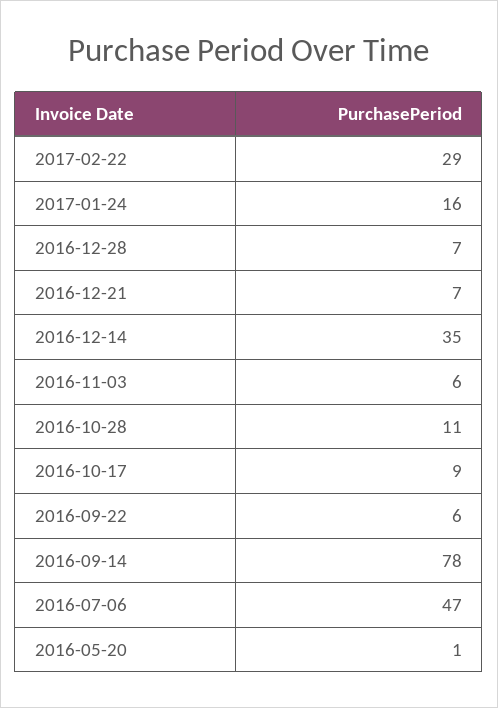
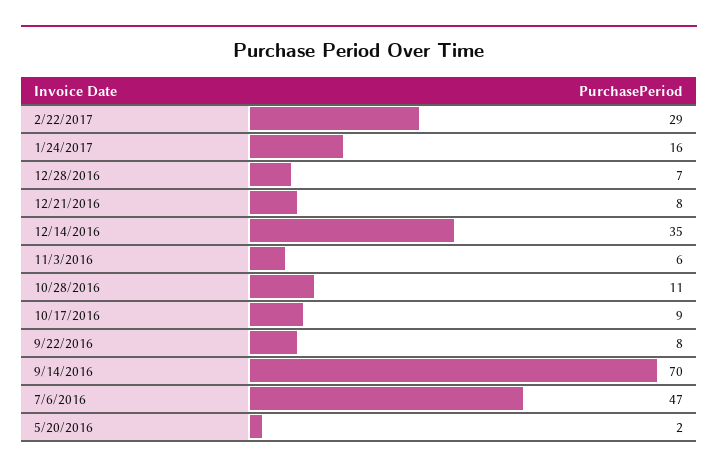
  {
    "2017-02-22": 29,
    "2017-01-24": 16,
    "2016-12-28": 7,
-   "2016-12-21": 7,
+   "2016-12-21": 8,
    "2016-12-14": 35,
    "2016-11-03": 6,
    "2016-10-28": 11,
    "2016-10-17": 9,
-   "2016-09-22": 6,
+   "2016-09-22": 8,
-   "2016-09-14": 78,
+   "2016-09-14": 70,
    "2016-07-06": 47,
-   "2016-05-20": 1
+   "2016-05-20": 2
  }

